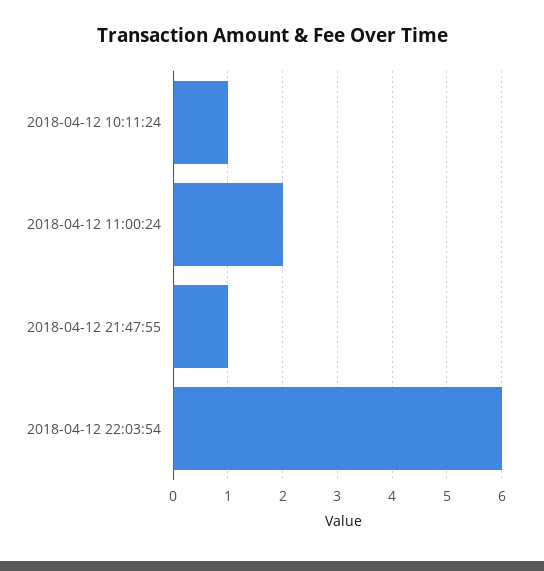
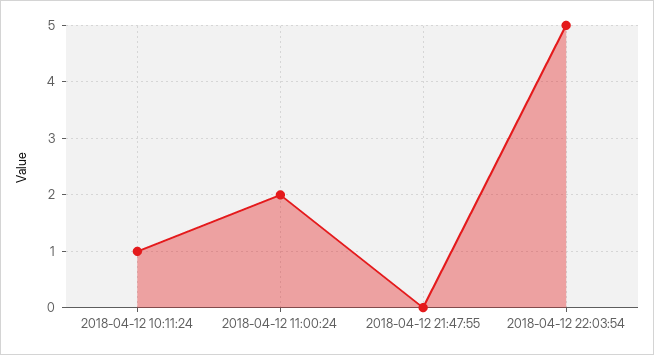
  {
    "2018-04-12 10:11:24": 1,
    "2018-04-12 11:00:24": 2,
-   "2018-04-12 21:47:55": 1,
+   "2018-04-12 21:47:55": 0,
-   "2018-04-12 22:03:54": 6
+   "2018-04-12 22:03:54": 5
  }

